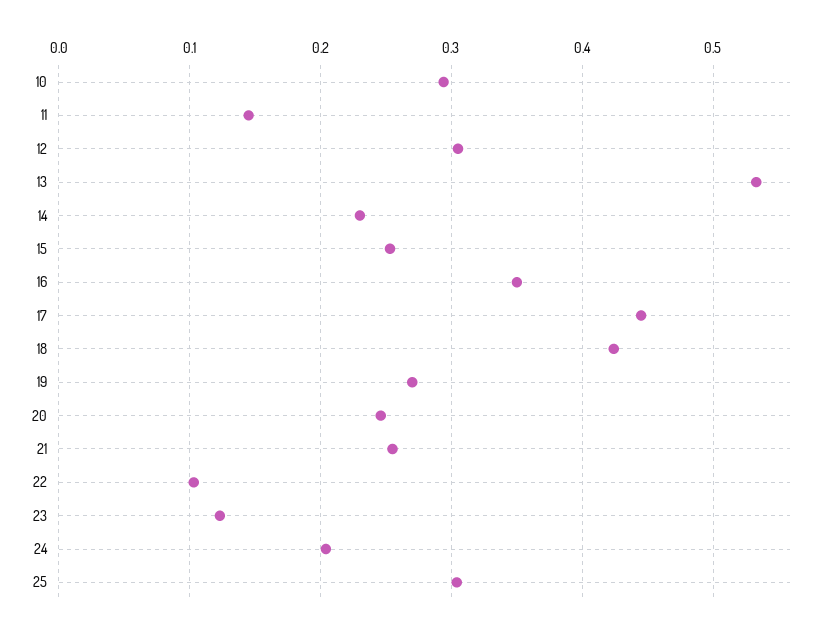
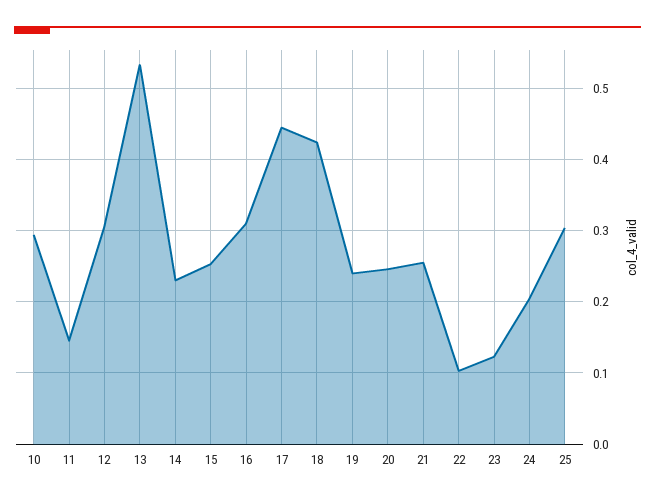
  {
    "10": 0.29,
    "11": 0.15,
    "12": 0.31,
    "13": 0.53,
    "14": 0.23,
    "15": 0.25,
-   "16": 0.35,
+   "16": 0.31,
    "17": 0.45,
    "18": 0.42,
-   "19": 0.27,
+   "19": 0.24,
    "20": 0.25,
    "21": 0.26,
    "22": 0.1,
    "23": 0.12,
    "24": 0.2,
    "25": 0.3
  }

